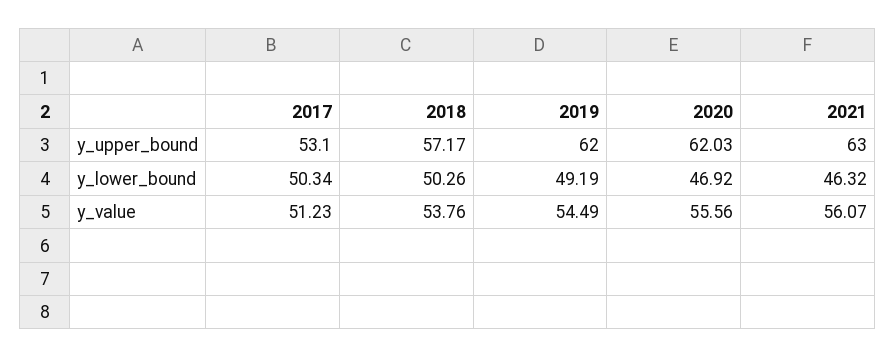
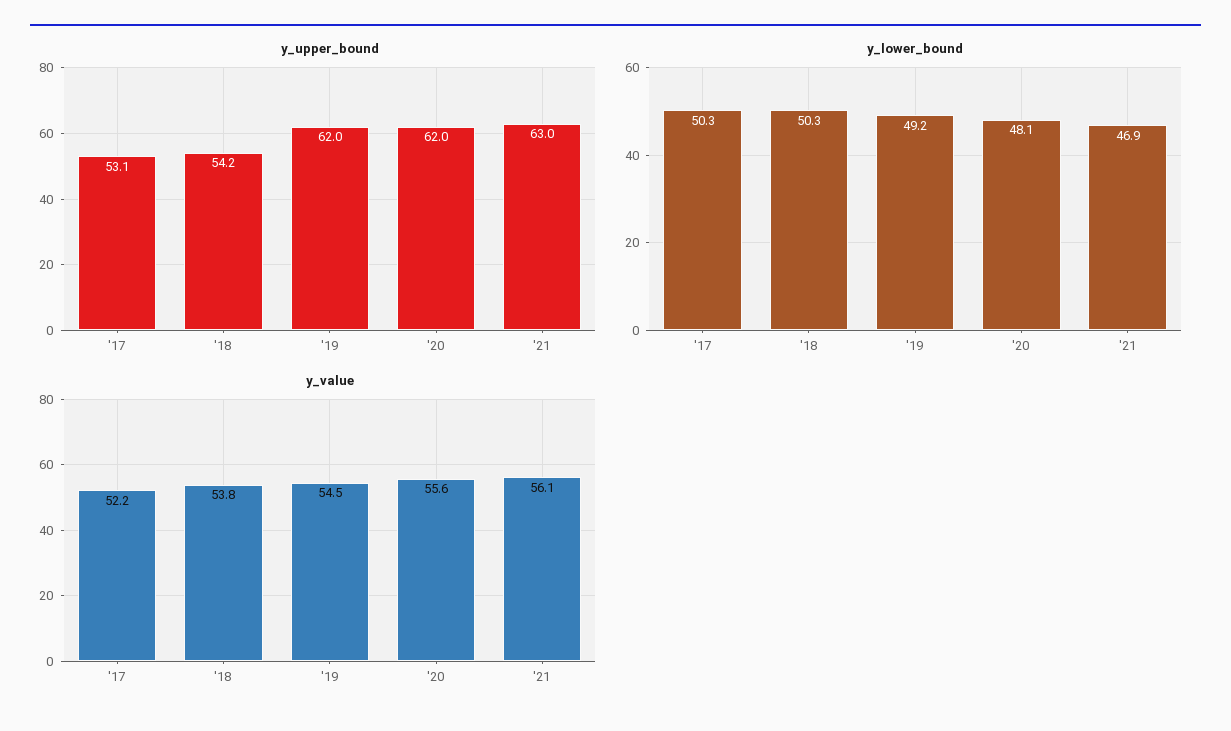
  {
    "y_upper_bound": {
      "2017": 53.1,
-     "2018": 57.17,
+     "2018": 54.2,
      "2019": 62,
      "2020": 62.03,
      "2021": 63
    },
    "y_lower_bound": {
      "2017": 50.34,
      "2018": 50.26,
      "2019": 49.19,
-     "2020": 46.92,
+     "2020": 48.1,
-     "2021": 46.32
+     "2021": 46.9
    },
    "y_value": {
-     "2017": 51.23,
+     "2017": 52.2,
      "2018": 53.76,
      "2019": 54.49,
      "2020": 55.56,
      "2021": 56.07
    }
  }

